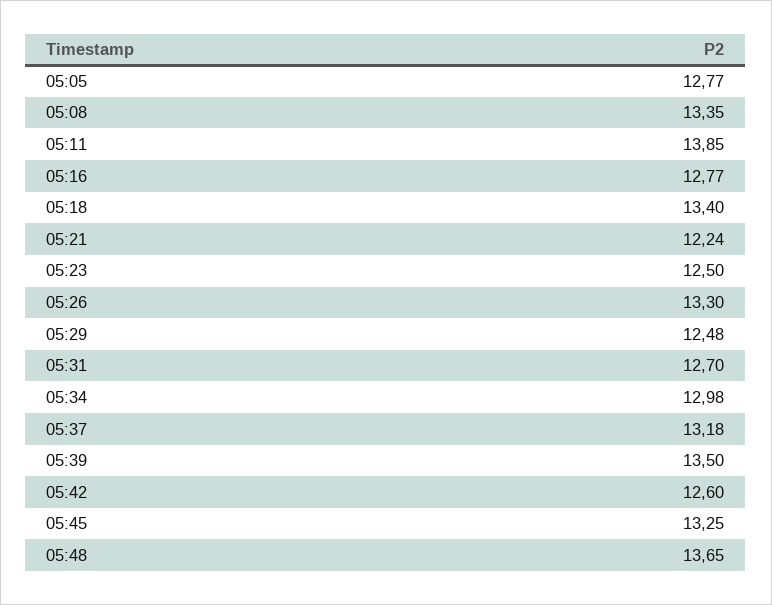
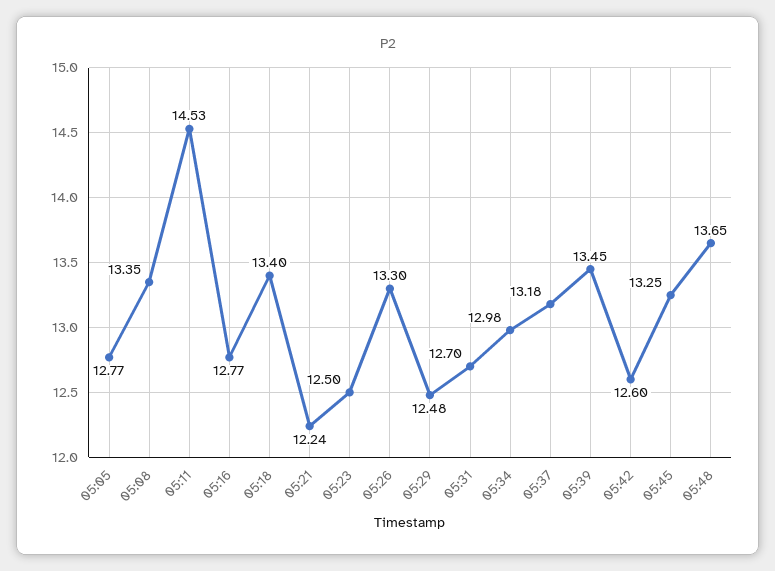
  {
    "05:05": 12.77,
    "05:08": 13.35,
-   "05:11": 13.85,
+   "05:11": 14.53,
    "05:16": 12.77,
    "05:18": 13.4,
    "05:21": 12.24,
    "05:23": 12.5,
    "05:26": 13.3,
    "05:29": 12.48,
    "05:31": 12.7,
    "05:34": 12.98,
    "05:37": 13.18,
-   "05:39": 13.5,
+   "05:39": 13.45,
    "05:42": 12.6,
    "05:45": 13.25,
    "05:48": 13.65
  }

